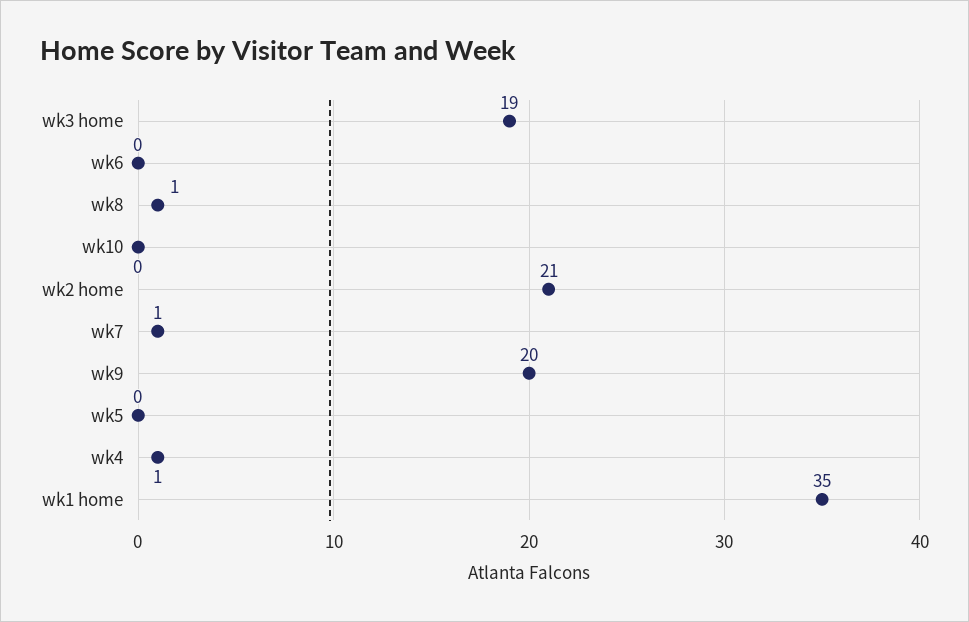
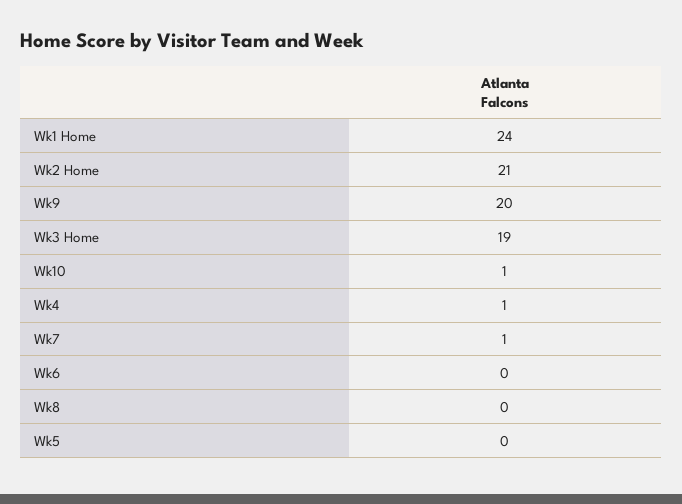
  {
    "wk3 home": 19,
    "wk6": 0,
-   "wk8": 1,
+   "wk8": 0,
-   "wk10": 0,
+   "wk10": 1,
    "wk2 home": 21,
    "wk7": 1,
    "wk9": 20,
    "wk5": 0,
    "wk4": 1,
-   "wk1 home": 35
+   "wk1 home": 24
  }

